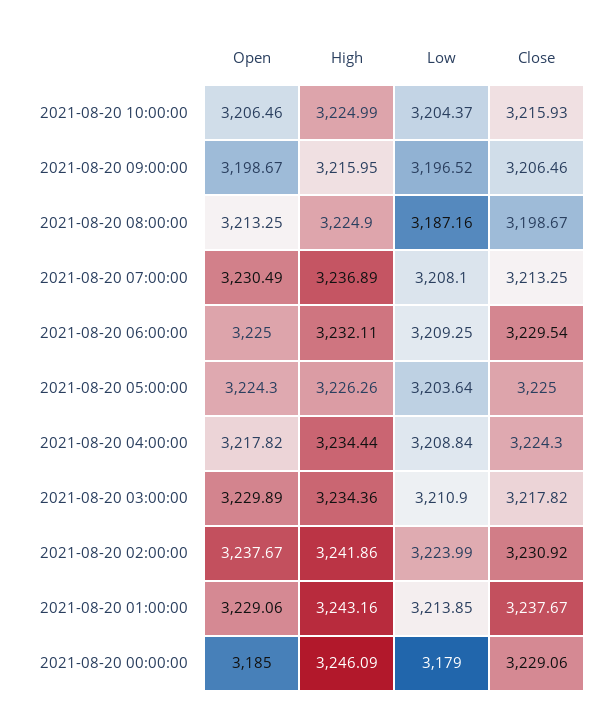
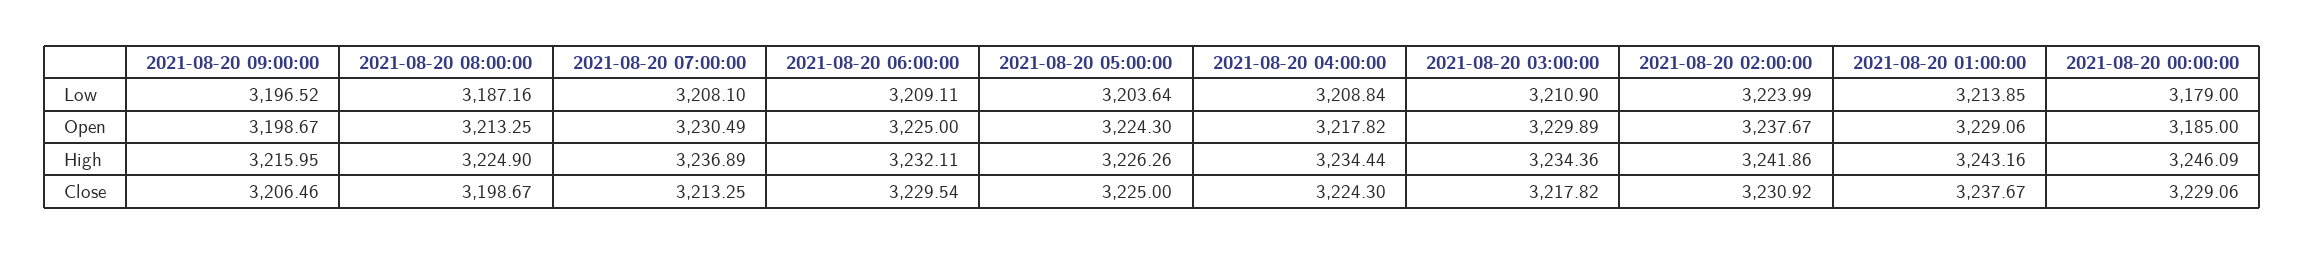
  {
    "Open": {
-     "2021-08-20 10:00:00": 3206.46,
      "2021-08-20 09:00:00": 3198.67,
      "2021-08-20 08:00:00": 3213.25,
      "2021-08-20 07:00:00": 3230.49,
      "2021-08-20 06:00:00": 3225,
      "2021-08-20 05:00:00": 3224.3,
      "2021-08-20 04:00:00": 3217.82,
      "2021-08-20 03:00:00": 3229.89,
      "2021-08-20 02:00:00": 3237.67,
      "2021-08-20 01:00:00": 3229.06,
      "2021-08-20 00:00:00": 3185
    },
    "High": {
-     "2021-08-20 10:00:00": 3224.99,
      "2021-08-20 09:00:00": 3215.95,
      "2021-08-20 08:00:00": 3224.9,
      "2021-08-20 07:00:00": 3236.89,
      "2021-08-20 06:00:00": 3232.11,
      "2021-08-20 05:00:00": 3226.26,
      "2021-08-20 04:00:00": 3234.44,
      "2021-08-20 03:00:00": 3234.36,
      "2021-08-20 02:00:00": 3241.86,
      "2021-08-20 01:00:00": 3243.16,
      "2021-08-20 00:00:00": 3246.09
    },
    "Low": {
-     "2021-08-20 10:00:00": 3204.37,
      "2021-08-20 09:00:00": 3196.52,
      "2021-08-20 08:00:00": 3187.16,
      "2021-08-20 07:00:00": 3208.1,
-     "2021-08-20 06:00:00": 3209.25,
+     "2021-08-20 06:00:00": 3209.11,
      "2021-08-20 05:00:00": 3203.64,
      "2021-08-20 04:00:00": 3208.84,
      "2021-08-20 03:00:00": 3210.9,
      "2021-08-20 02:00:00": 3223.99,
      "2021-08-20 01:00:00": 3213.85,
      "2021-08-20 00:00:00": 3179
    },
    "Close": {
-     "2021-08-20 10:00:00": 3215.93,
      "2021-08-20 09:00:00": 3206.46,
      "2021-08-20 08:00:00": 3198.67,
      "2021-08-20 07:00:00": 3213.25,
      "2021-08-20 06:00:00": 3229.54,
      "2021-08-20 05:00:00": 3225,
      "2021-08-20 04:00:00": 3224.3,
      "2021-08-20 03:00:00": 3217.82,
      "2021-08-20 02:00:00": 3230.92,
      "2021-08-20 01:00:00": 3237.67,
      "2021-08-20 00:00:00": 3229.06
    }
  }

